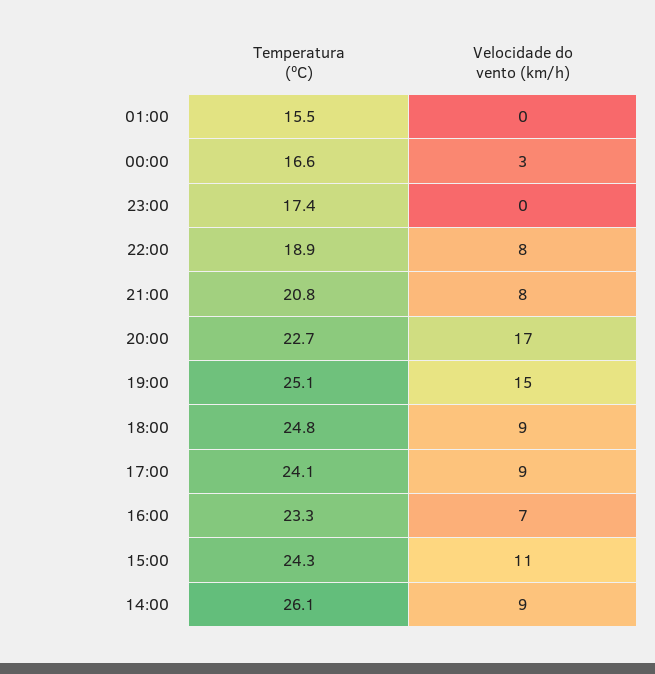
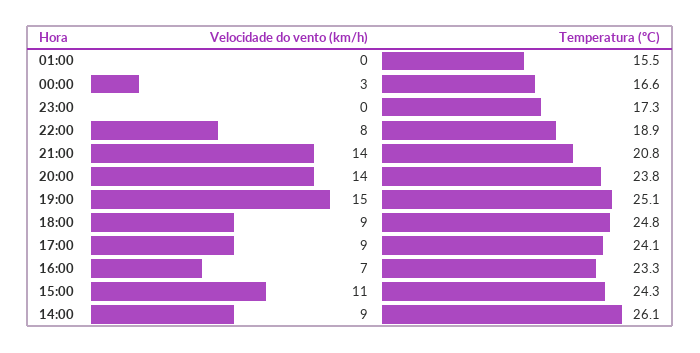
  {
    "Temperatura (ºC)": {
      "01:00": 15.5,
      "00:00": 16.6,
-     "23:00": 17.4,
+     "23:00": 17.3,
      "22:00": 18.9,
      "21:00": 20.8,
-     "20:00": 22.7,
+     "20:00": 23.8,
      "19:00": 25.1,
      "18:00": 24.8,
      "17:00": 24.1,
      "16:00": 23.3,
      "15:00": 24.3,
      "14:00": 26.1
    },
    "Velocidade do vento (km/h)": {
      "01:00": 0,
      "00:00": 3,
      "23:00": 0,
      "22:00": 8,
-     "21:00": 8,
+     "21:00": 14,
-     "20:00": 17,
+     "20:00": 14,
      "19:00": 15,
      "18:00": 9,
      "17:00": 9,
      "16:00": 7,
      "15:00": 11,
      "14:00": 9
    }
  }

